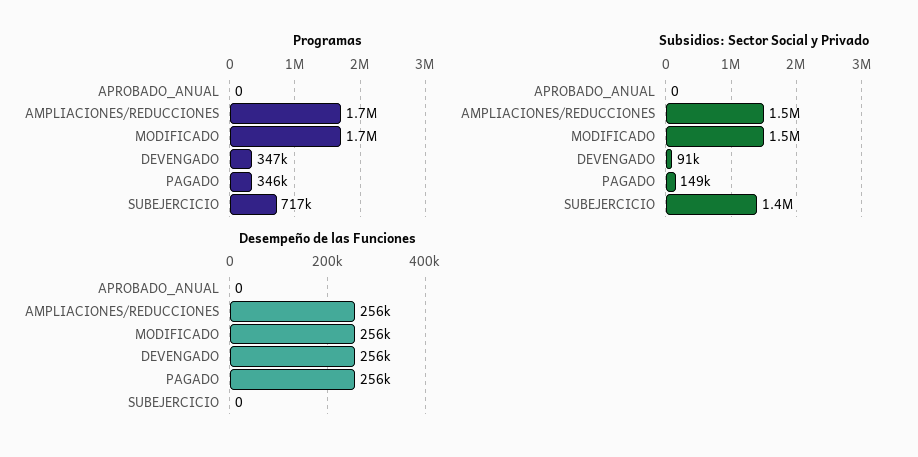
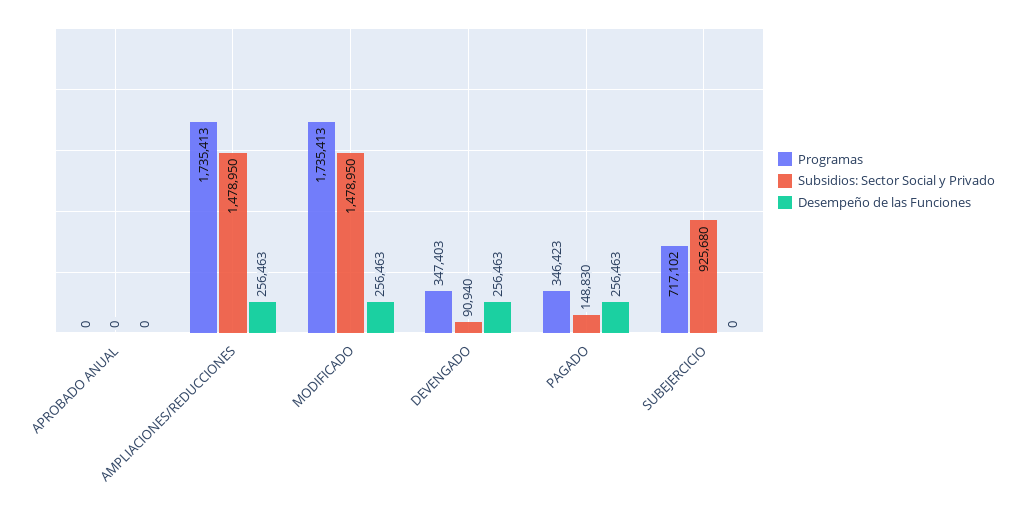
  {
    "Programas": {
      "APROBADO_ANUAL": 0,
      "AMPLIACIONES/REDUCCIONES": 1735413,
      "MODIFICADO": 1735413,
      "DEVENGADO": 347403,
      "PAGADO": 346423,
      "SUBEJERCICIO": 717102
    },
    "Subsidios: Sector Social y Privado": {
      "APROBADO_ANUAL": 0,
      "AMPLIACIONES/REDUCCIONES": 1478950,
      "MODIFICADO": 1478950,
      "DEVENGADO": 90940,
      "PAGADO": 148830,
-     "SUBEJERCICIO": 1400000
+     "SUBEJERCICIO": 925680
    },
    "Desempeño de las Funciones": {
      "APROBADO_ANUAL": 0,
      "AMPLIACIONES/REDUCCIONES": 256463,
      "MODIFICADO": 256463,
      "DEVENGADO": 256463,
      "PAGADO": 256463,
      "SUBEJERCICIO": 0
    }
  }

